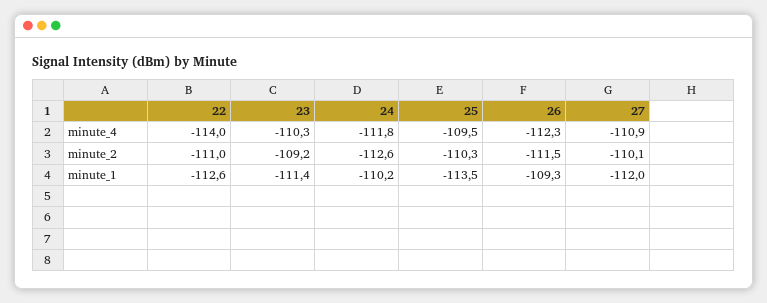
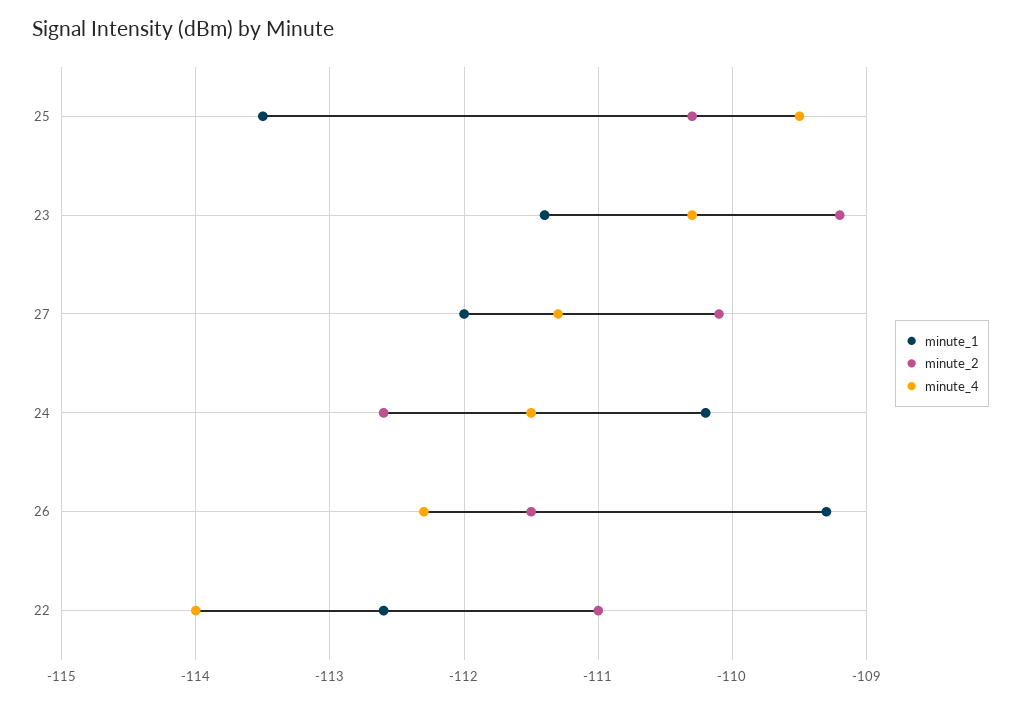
  {
    "minute_4": {
      "22": -114,
      "23": -110.3,
-     "24": -111.8,
+     "24": -111.5,
      "25": -109.5,
      "26": -112.3,
-     "27": -110.9
+     "27": -111.3
    },
    "minute_2": {
      "22": -111,
      "23": -109.2,
      "24": -112.6,
      "25": -110.3,
      "26": -111.5,
      "27": -110.1
    },
    "minute_1": {
      "22": -112.6,
      "23": -111.4,
      "24": -110.2,
      "25": -113.5,
      "26": -109.3,
      "27": -112
    }
  }

